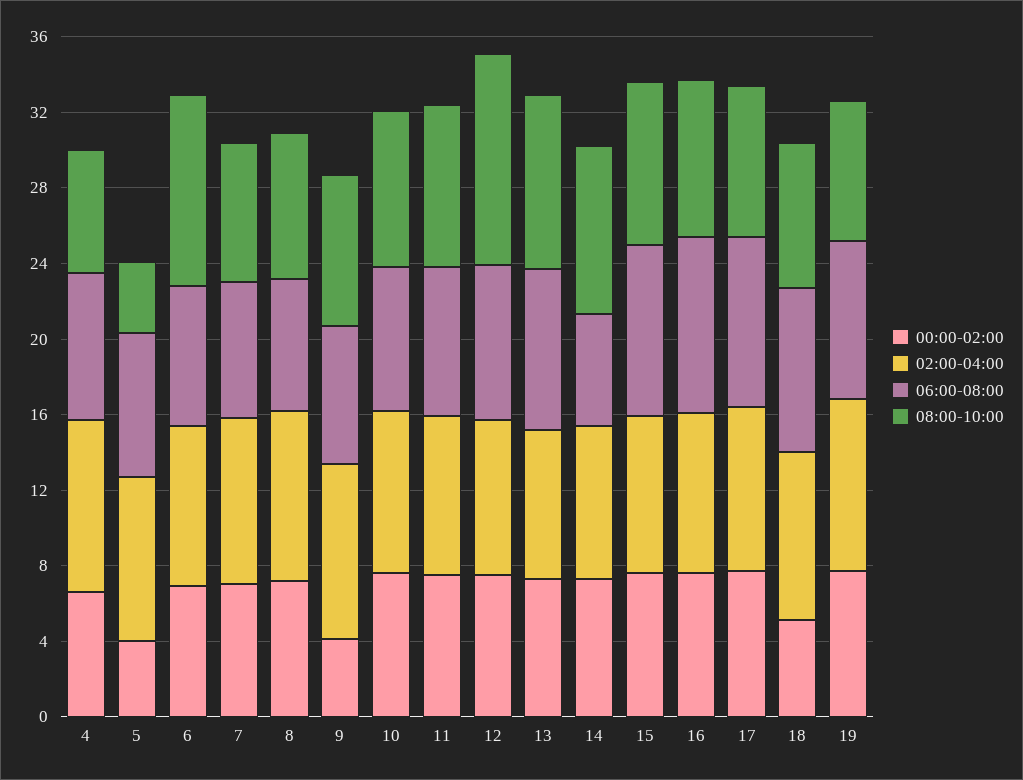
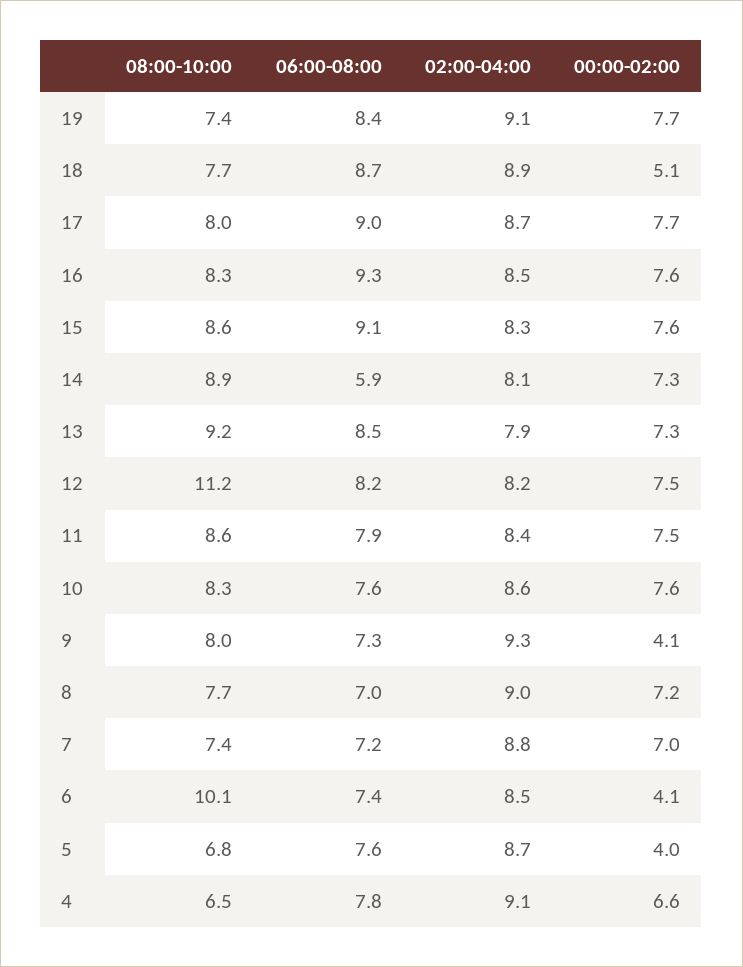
  {
    "00:00-02:00": {
      "4": 6.6,
      "5": 4,
-     "6": 7,
+     "6": 4.1,
      "7": 7,
      "8": 7.2,
      "9": 4.1,
      "10": 7.6,
      "11": 7.5,
      "12": 7.5,
      "13": 7.3,
      "14": 7.3,
      "15": 7.6,
      "16": 7.6,
      "17": 7.7,
      "18": 5.1,
      "19": 7.7
    },
    "02:00-04:00": {
      "4": 9.1,
      "5": 8.7,
      "6": 8.5,
      "7": 8.8,
      "8": 9,
      "9": 9.3,
      "10": 8.6,
      "11": 8.4,
      "12": 8.2,
      "13": 7.9,
      "14": 8.1,
      "15": 8.3,
      "16": 8.5,
      "17": 8.7,
      "18": 8.9,
      "19": 9.1
    },
    "06:00-08:00": {
      "4": 7.8,
      "5": 7.6,
      "6": 7.4,
      "7": 7.2,
      "8": 7,
      "9": 7.3,
      "10": 7.6,
      "11": 7.9,
      "12": 8.2,
      "13": 8.5,
      "14": 5.9,
      "15": 9.1,
      "16": 9.3,
      "17": 9,
      "18": 8.7,
      "19": 8.4
    },
    "08:00-10:00": {
      "4": 6.5,
-     "5": 4,
+     "5": 6.8,
      "6": 10.1,
      "7": 7.4,
      "8": 7.7,
      "9": 8,
      "10": 8.3,
      "11": 8.6,
      "12": 11.2,
      "13": 9.2,
      "14": 8.9,
      "15": 8.6,
      "16": 8.3,
      "17": 8,
      "18": 7.7,
      "19": 7.4
    }
  }

